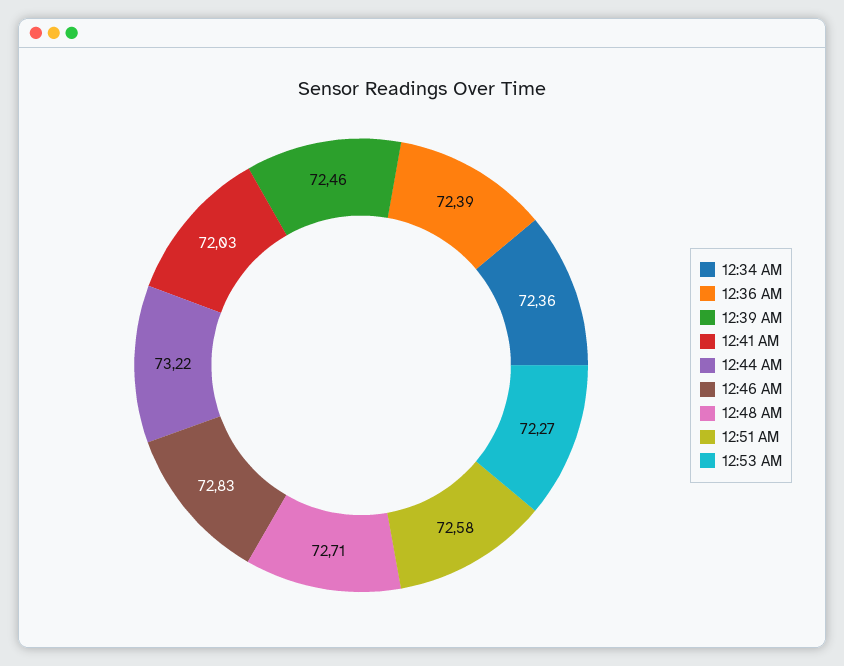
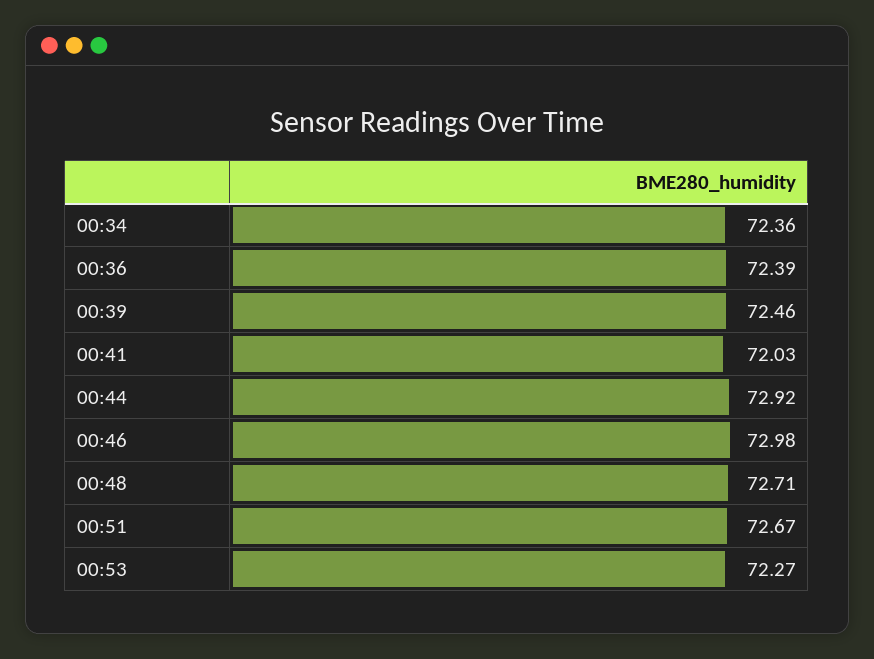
  {
    "12:34 AM": 72.36,
    "12:36 AM": 72.39,
    "12:39 AM": 72.46,
    "12:41 AM": 72.03,
-   "12:44 AM": 73.22,
+   "12:44 AM": 72.92,
-   "12:46 AM": 72.83,
+   "12:46 AM": 72.98,
    "12:48 AM": 72.71,
-   "12:51 AM": 72.58,
+   "12:51 AM": 72.67,
    "12:53 AM": 72.27
  }

